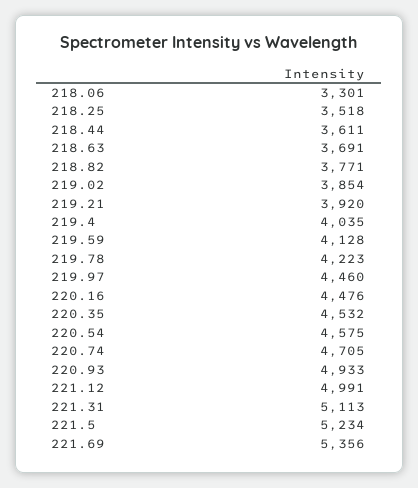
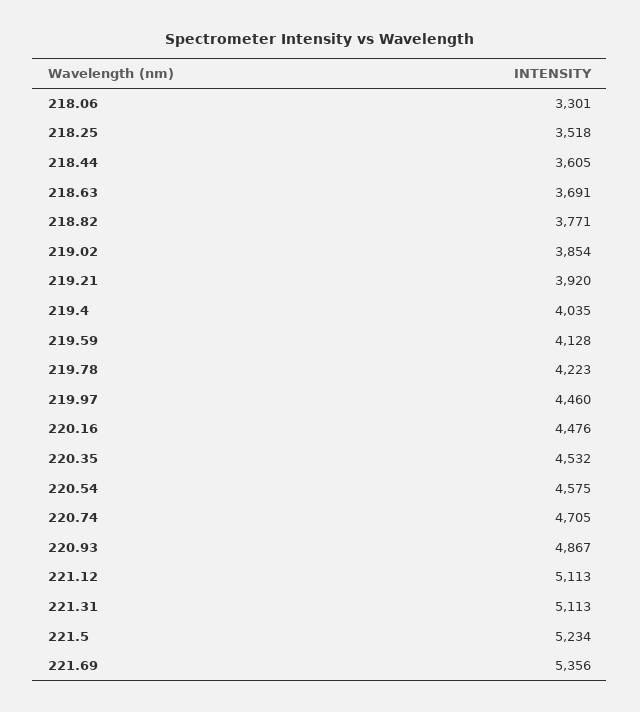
  {
    "218.06": 3301,
    "218.25": 3518,
-   "218.44": 3611,
+   "218.44": 3605,
    "218.63": 3691,
    "218.82": 3771,
    "219.02": 3854,
    "219.21": 3920,
    "219.4": 4035,
    "219.59": 4128,
    "219.78": 4223,
    "219.97": 4460,
    "220.16": 4476,
    "220.35": 4532,
    "220.54": 4575,
    "220.74": 4705,
-   "220.93": 4933,
+   "220.93": 4867,
-   "221.12": 4991,
+   "221.12": 5113,
    "221.31": 5113,
    "221.5": 5234,
    "221.69": 5356
  }

